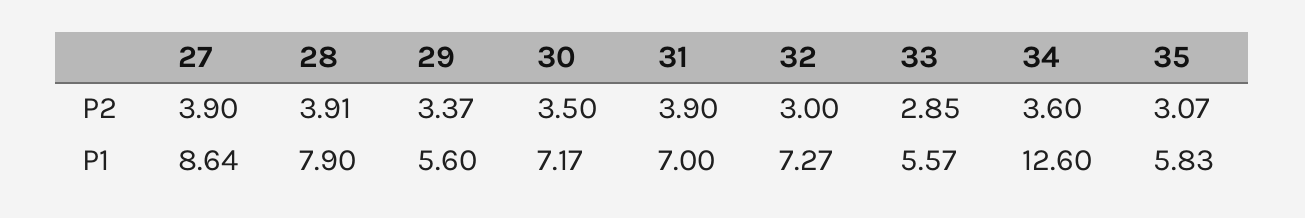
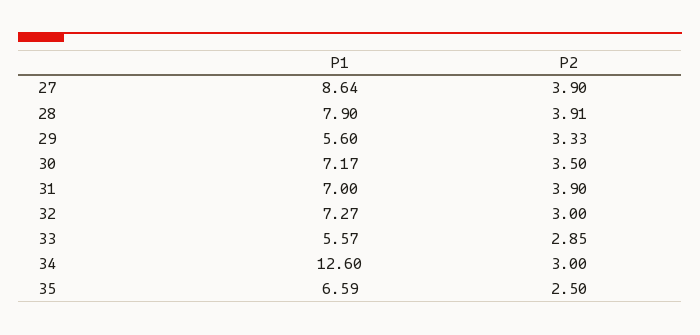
  {
    "27": {
      "P2": 3.9,
      "P1": 8.64
    },
    "28": {
      "P2": 3.91,
      "P1": 7.9
    },
    "29": {
-     "P2": 3.37,
+     "P2": 3.33,
      "P1": 5.6
    },
    "30": {
      "P2": 3.5,
      "P1": 7.17
    },
    "31": {
      "P2": 3.9,
      "P1": 7
    },
    "32": {
      "P2": 3,
      "P1": 7.27
    },
    "33": {
      "P2": 2.85,
      "P1": 5.57
    },
    "34": {
-     "P2": 3.6,
+     "P2": 3,
      "P1": 12.6
    },
    "35": {
-     "P2": 3.07,
+     "P2": 2.5,
-     "P1": 5.83
+     "P1": 6.59
    }
  }

